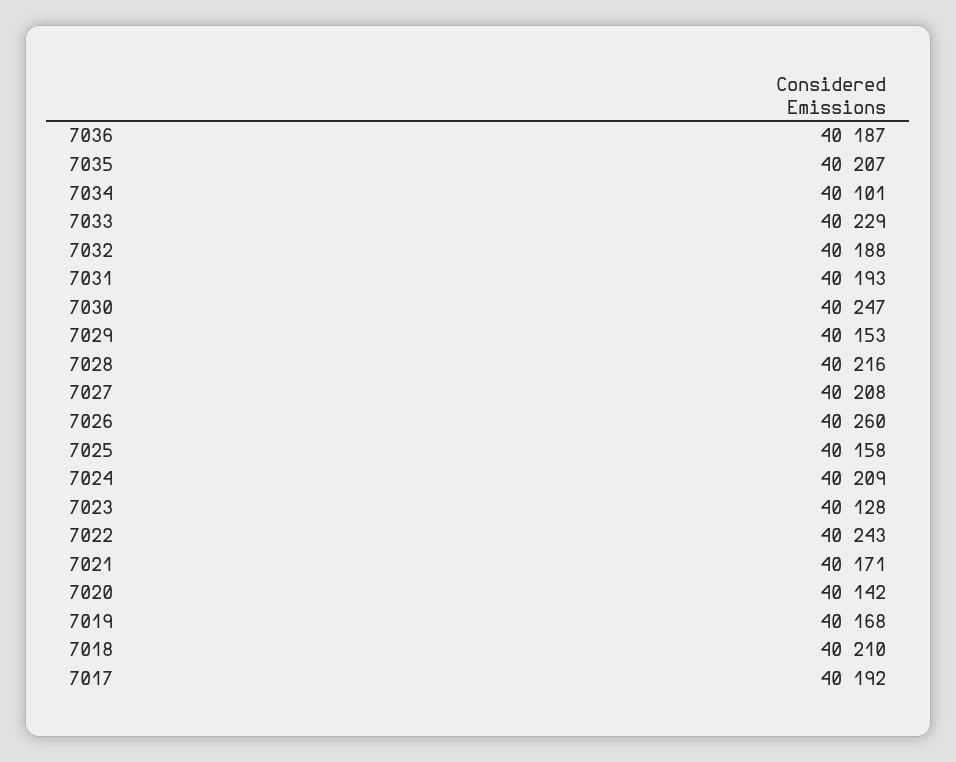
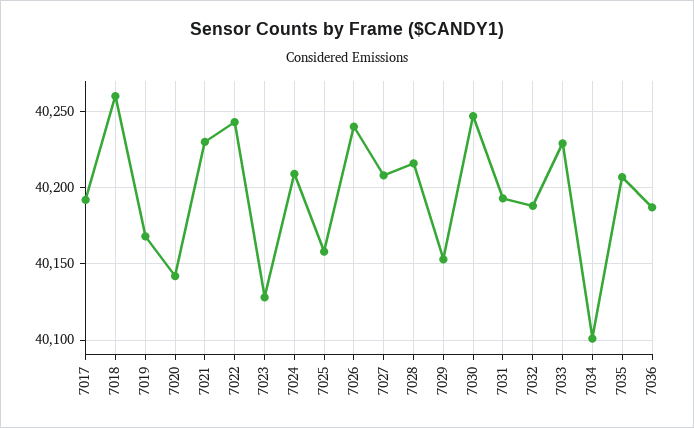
  {
    "7036": 40187,
    "7035": 40207,
    "7034": 40101,
    "7033": 40229,
    "7032": 40188,
    "7031": 40193,
    "7030": 40247,
    "7029": 40153,
    "7028": 40216,
    "7027": 40208,
-   "7026": 40260,
+   "7026": 40240,
    "7025": 40158,
    "7024": 40209,
    "7023": 40128,
    "7022": 40243,
-   "7021": 40171,
+   "7021": 40230,
    "7020": 40142,
    "7019": 40168,
-   "7018": 40210,
+   "7018": 40260,
    "7017": 40192
  }

